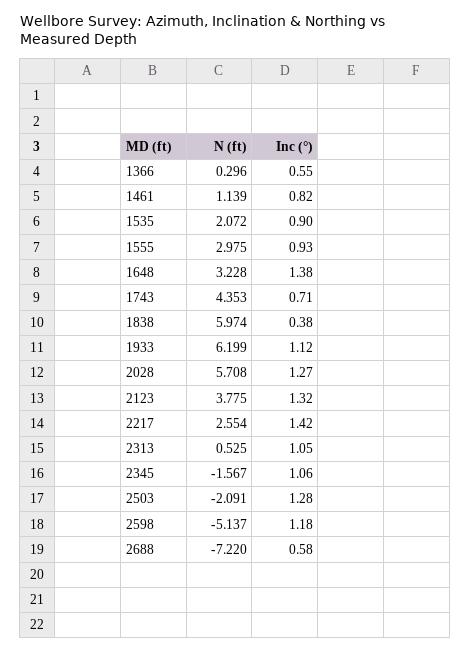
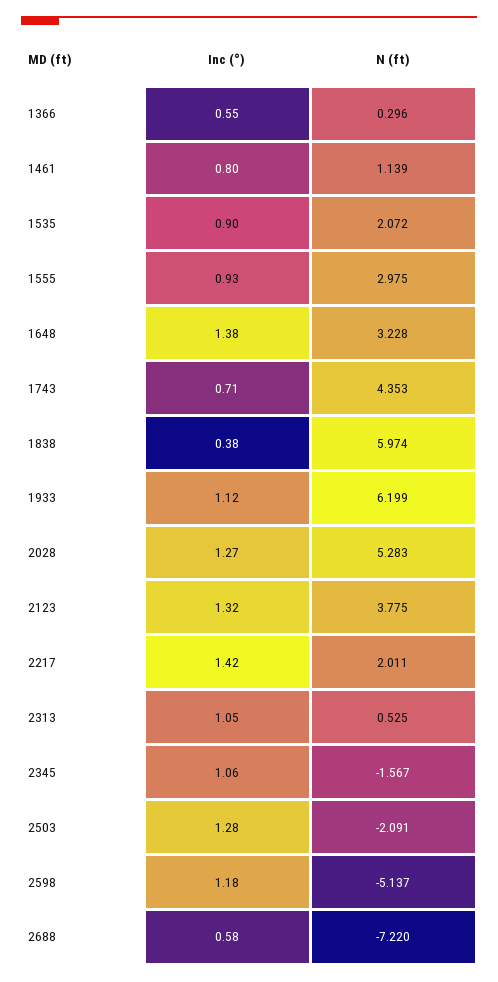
  {
    "N (ft)": {
      "1366": 0.296,
      "1461": 1.139,
      "1535": 2.072,
      "1555": 2.975,
      "1648": 3.228,
      "1743": 4.353,
      "1838": 5.974,
      "1933": 6.199,
-     "2028": 5.708,
+     "2028": 5.283,
      "2123": 3.775,
-     "2217": 2.554,
+     "2217": 2.011,
      "2313": 0.525,
      "2345": -1.567,
      "2503": -2.091,
      "2598": -5.137,
      "2688": -7.22
    },
    "Inc (°)": {
      "1366": 0.55,
-     "1461": 0.82,
+     "1461": 0.8,
      "1535": 0.9,
      "1555": 0.93,
      "1648": 1.38,
      "1743": 0.71,
      "1838": 0.38,
      "1933": 1.12,
      "2028": 1.27,
      "2123": 1.32,
      "2217": 1.42,
      "2313": 1.05,
      "2345": 1.06,
      "2503": 1.28,
      "2598": 1.18,
      "2688": 0.58
    }
  }

